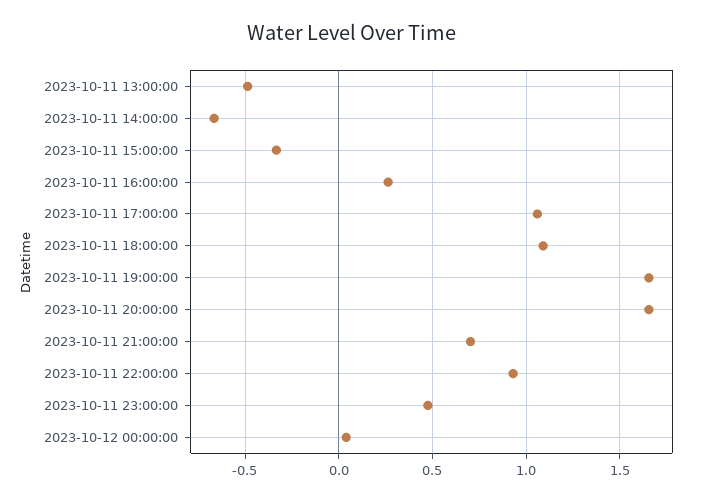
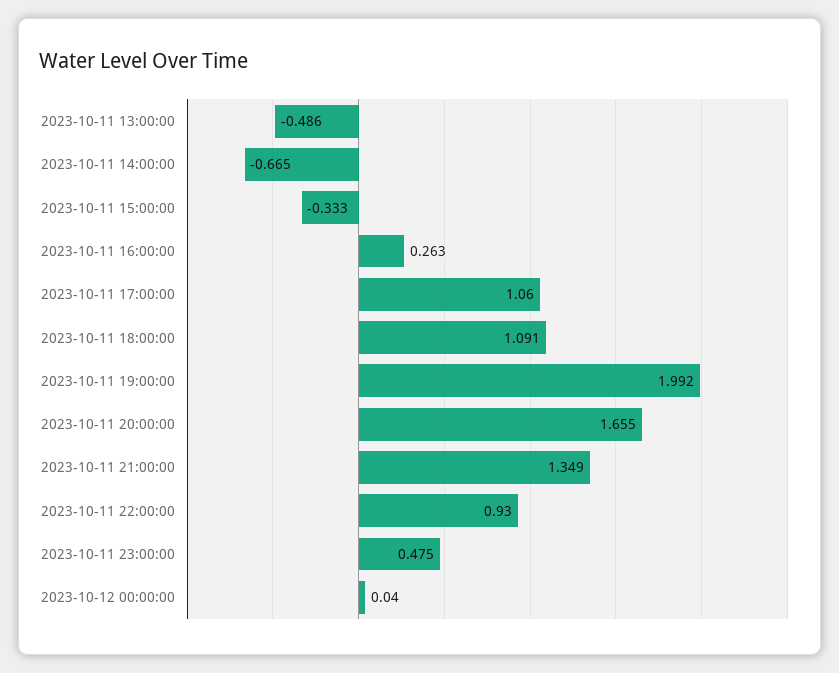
  {
    "2023-10-11 13:00:00": -0.486,
    "2023-10-11 14:00:00": -0.665,
    "2023-10-11 15:00:00": -0.333,
    "2023-10-11 16:00:00": 0.263,
    "2023-10-11 17:00:00": 1.06,
    "2023-10-11 18:00:00": 1.091,
-   "2023-10-11 19:00:00": 1.65,
+   "2023-10-11 19:00:00": 1.992,
    "2023-10-11 20:00:00": 1.655,
-   "2023-10-11 21:00:00": 0.7,
+   "2023-10-11 21:00:00": 1.349,
    "2023-10-11 22:00:00": 0.93,
    "2023-10-11 23:00:00": 0.475,
    "2023-10-12 00:00:00": 0.04
  }

